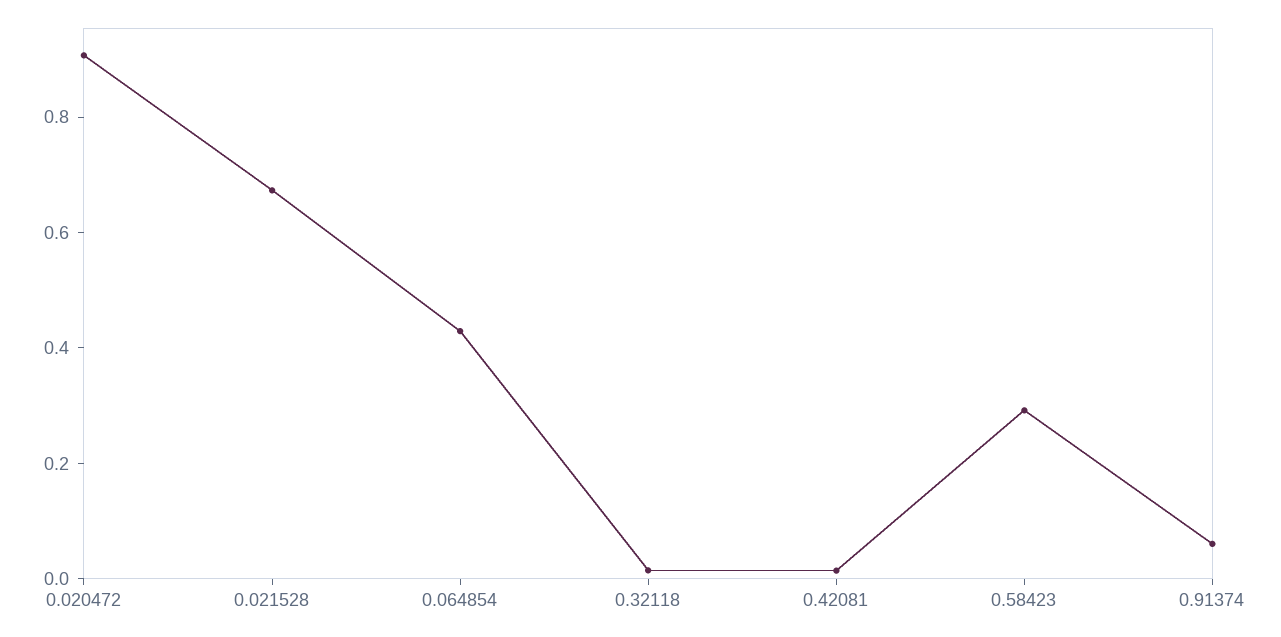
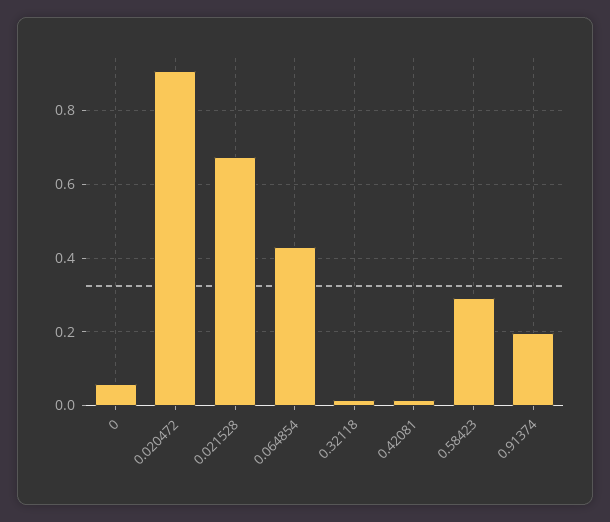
  {
    "0.020472": 0.9,
    "0.021528": 0.68,
    "0.064854": 0.42,
    "0.32118": 0.02,
    "0.42081": 0.02,
    "0.58423": 0.3,
-   "0.91374": 0.05
+   "0.91374": 0.2,
+   "0": 0.06
  }

